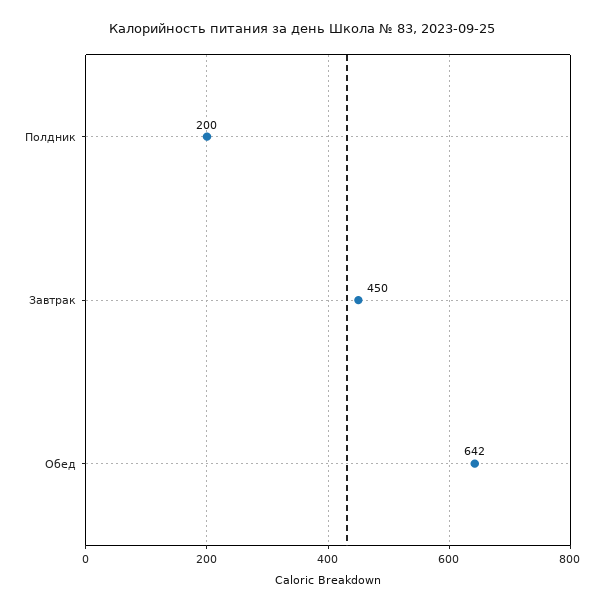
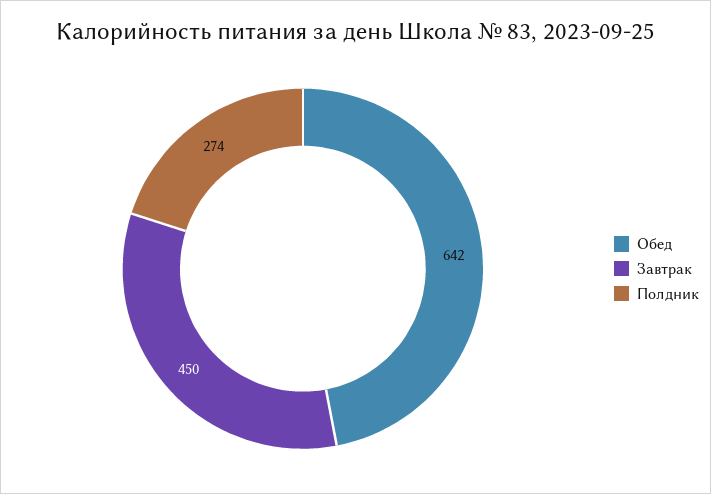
  {
-   "Полдник": 200,
+   "Полдник": 274,
    "Завтрак": 450,
    "Обед": 642
  }

